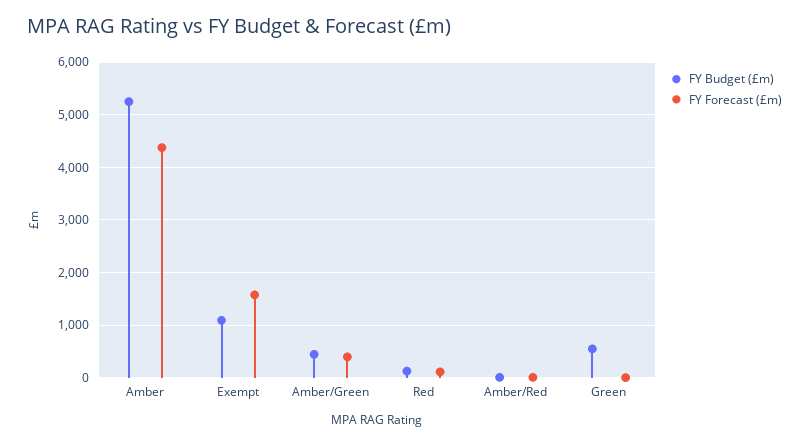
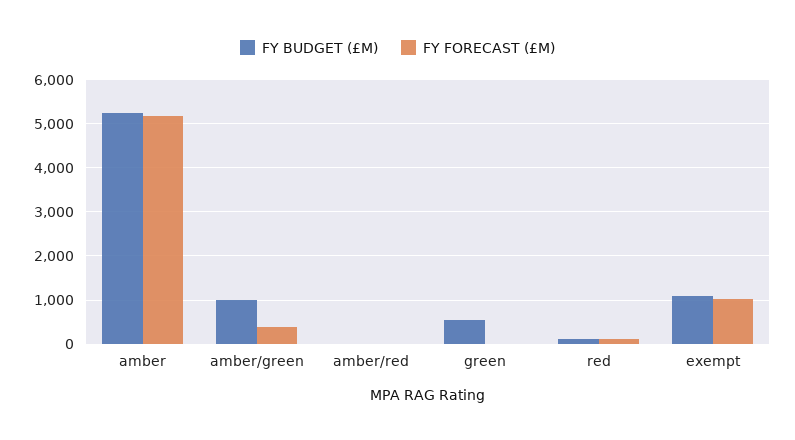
  {
    "FY Budget (£m)": {
      "Amber": 5200,
      "Exempt": 1000,
-     "Amber/Green": 400,
+     "Amber/Green": 1000,
      "Red": 200,
      "Amber/Red": 0,
      "Green": 600
    },
    "FY Forecast (£m)": {
-     "Amber": 4400,
+     "Amber": 5200,
-     "Exempt": 1600,
+     "Exempt": 1000,
      "Amber/Green": 400,
      "Red": 200,
      "Amber/Red": 0,
      "Green": 0
    }
  }

